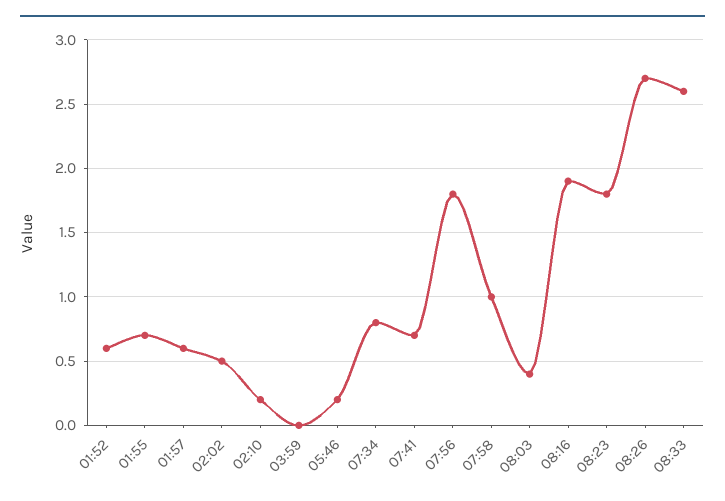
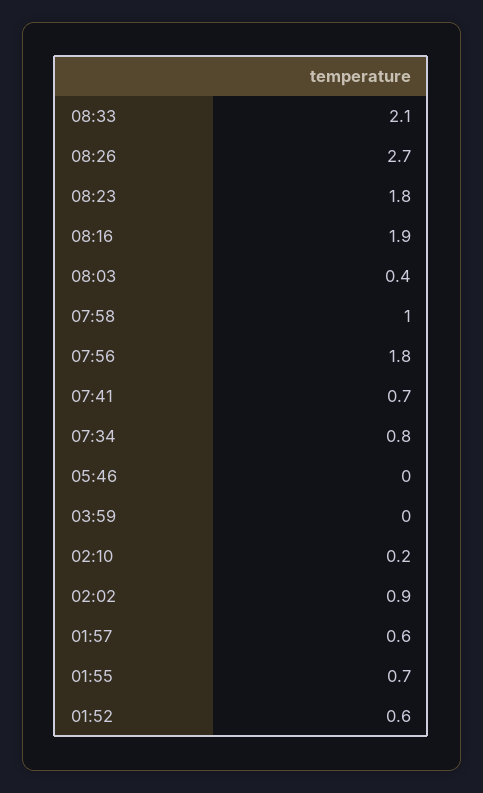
  {
    "01:52": 0.6,
    "01:55": 0.7,
    "01:57": 0.6,
-   "02:02": 0.5,
+   "02:02": 0.9,
    "02:10": 0.2,
    "03:59": 0,
-   "05:46": 0.2,
+   "05:46": 0,
    "07:34": 0.8,
    "07:41": 0.7,
    "07:56": 1.8,
    "07:58": 1,
    "08:03": 0.4,
    "08:16": 1.9,
    "08:23": 1.8,
    "08:26": 2.7,
-   "08:33": 2.6
+   "08:33": 2.1
  }

